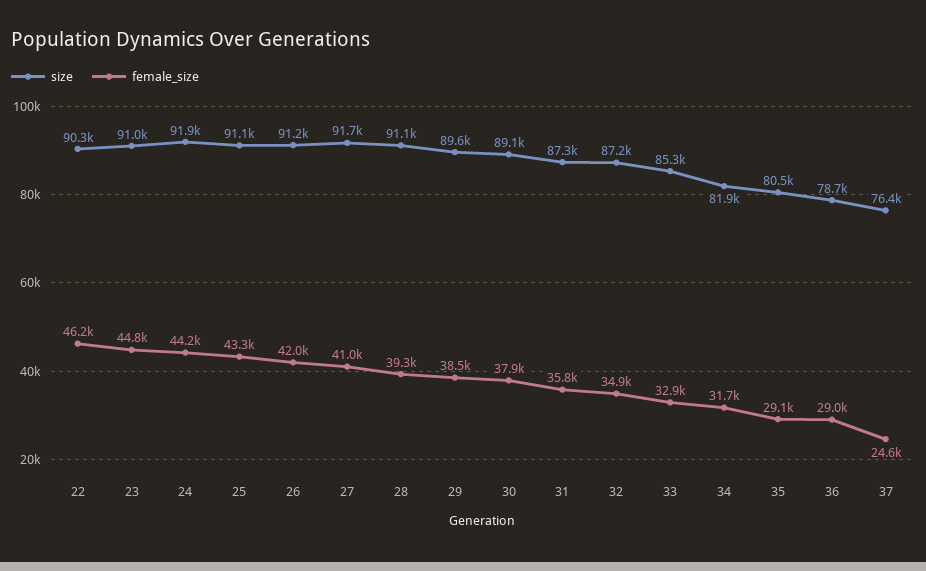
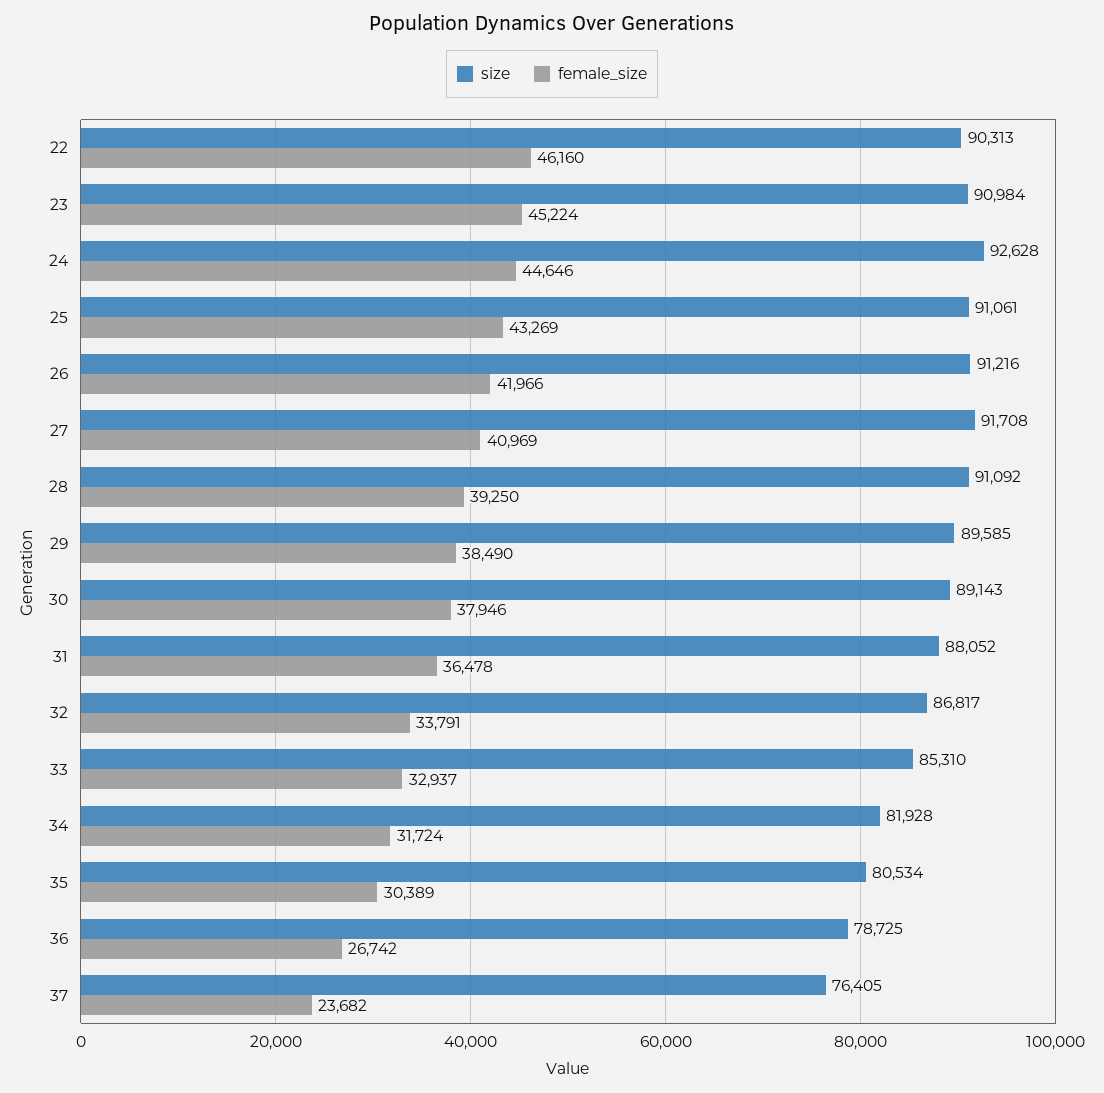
  {
    "size": {
      "22": 90313,
      "23": 90984,
-     "24": 91900,
+     "24": 92628,
      "25": 91061,
      "26": 91216,
      "27": 91708,
      "28": 91092,
      "29": 89585,
      "30": 89143,
-     "31": 87300,
+     "31": 88052,
-     "32": 87200,
+     "32": 86817,
      "33": 85310,
      "34": 81928,
      "35": 80534,
      "36": 78725,
      "37": 76405
    },
    "female_size": {
      "22": 46160,
-     "23": 44800,
+     "23": 45224,
-     "24": 44200,
+     "24": 44646,
      "25": 43269,
      "26": 41966,
      "27": 40969,
      "28": 39250,
      "29": 38490,
      "30": 37946,
-     "31": 35800,
+     "31": 36478,
-     "32": 34900,
+     "32": 33791,
      "33": 32937,
      "34": 31724,
-     "35": 29100,
+     "35": 30389,
-     "36": 29000,
+     "36": 26742,
-     "37": 24600
+     "37": 23682
    }
  }

